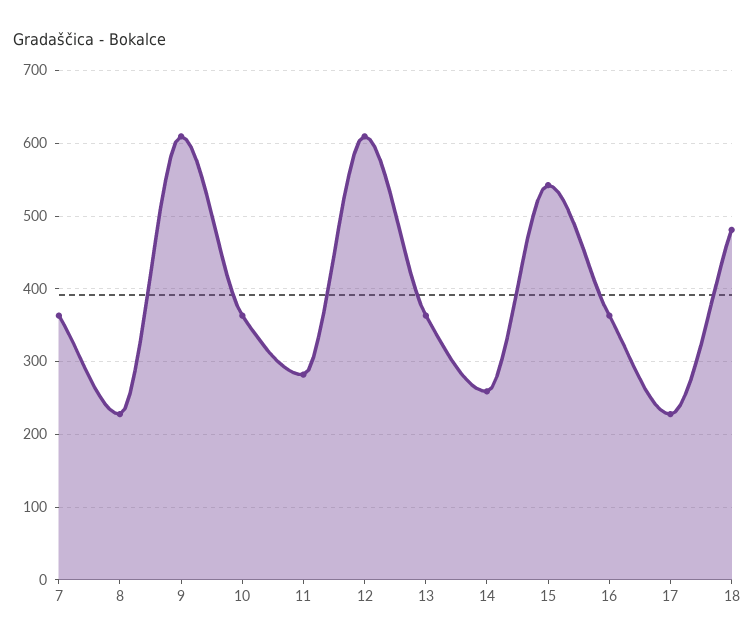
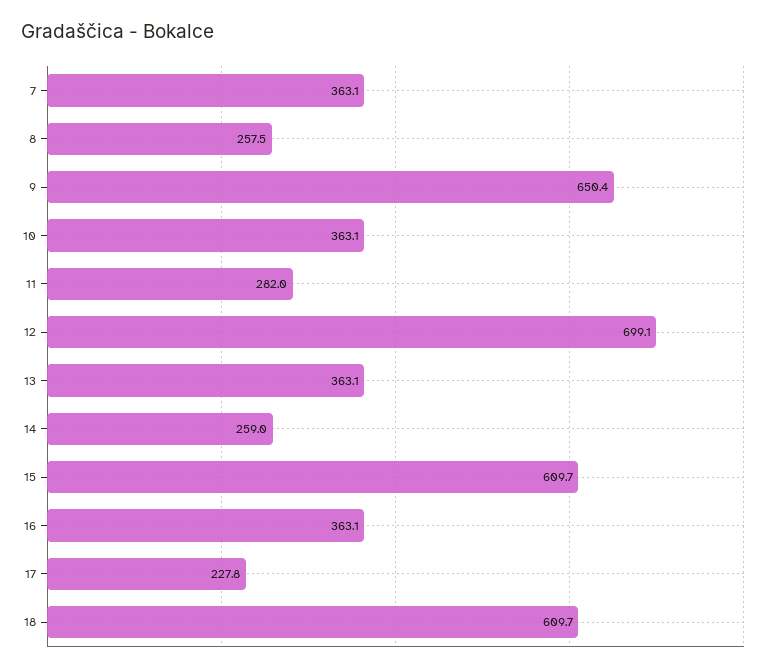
  {
    "7": 363.1,
-   "8": 230,
+   "8": 257.5,
-   "9": 610,
+   "9": 650.4,
    "10": 363.1,
    "11": 282,
-   "12": 610,
+   "12": 699.1,
    "13": 363.1,
    "14": 259,
-   "15": 540,
+   "15": 609.7,
    "16": 363.1,
    "17": 227.8,
-   "18": 480
+   "18": 609.7
  }

